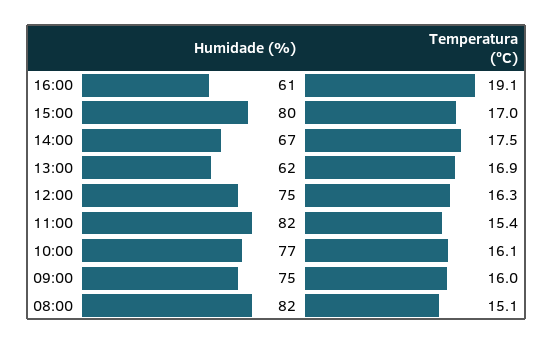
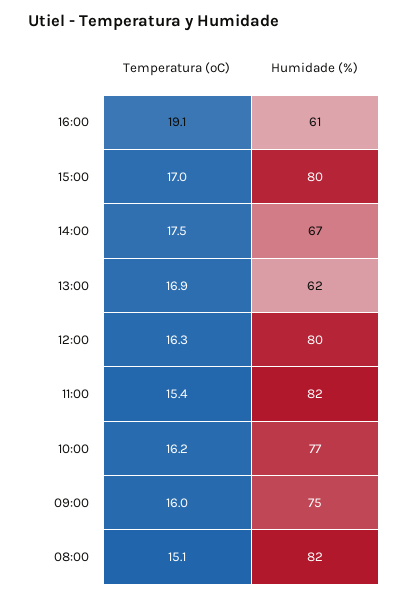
  {
    "Humidade (%)": {
      "16:00": 61,
      "15:00": 80,
      "14:00": 67,
      "13:00": 62,
-     "12:00": 75,
+     "12:00": 80,
      "11:00": 82,
      "10:00": 77,
      "09:00": 75,
      "08:00": 82
    },
    "Temperatura (ºC)": {
      "16:00": 19.1,
      "15:00": 17,
      "14:00": 17.5,
      "13:00": 16.9,
      "12:00": 16.3,
      "11:00": 15.4,
-     "10:00": 16.1,
+     "10:00": 16.2,
      "09:00": 16,
      "08:00": 15.1
    }
  }

